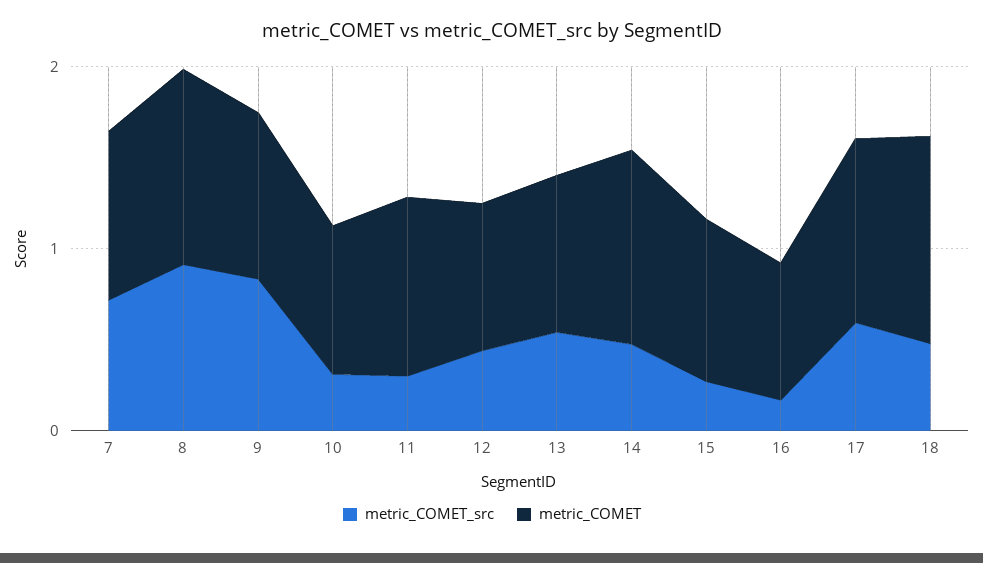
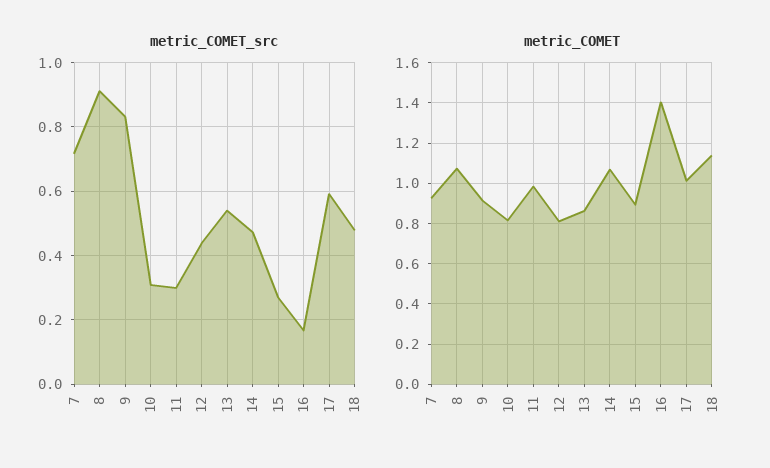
  {
    "metric_COMET_src": {
      "7": 0.72,
      "8": 0.92,
      "9": 0.84,
      "10": 0.3,
      "11": 0.3,
      "12": 0.44,
      "13": 0.54,
      "14": 0.48,
      "15": 0.26,
      "16": 0.16,
      "17": 0.6,
      "18": 0.48
    },
    "metric_COMET": {
      "7": 0.95,
      "8": 1.05,
      "9": 0.9,
      "10": 0.8,
      "11": 1,
      "12": 0.8,
      "13": 0.85,
      "14": 1.05,
      "15": 0.9,
-     "16": 0.8,
+     "16": 1.4,
      "17": 1,
      "18": 1.15
    }
  }

